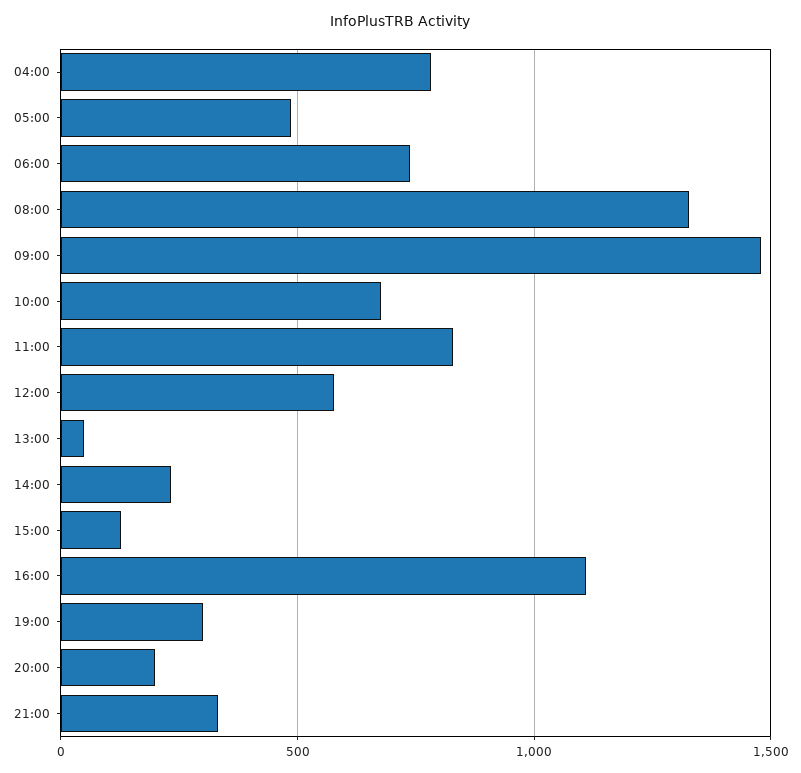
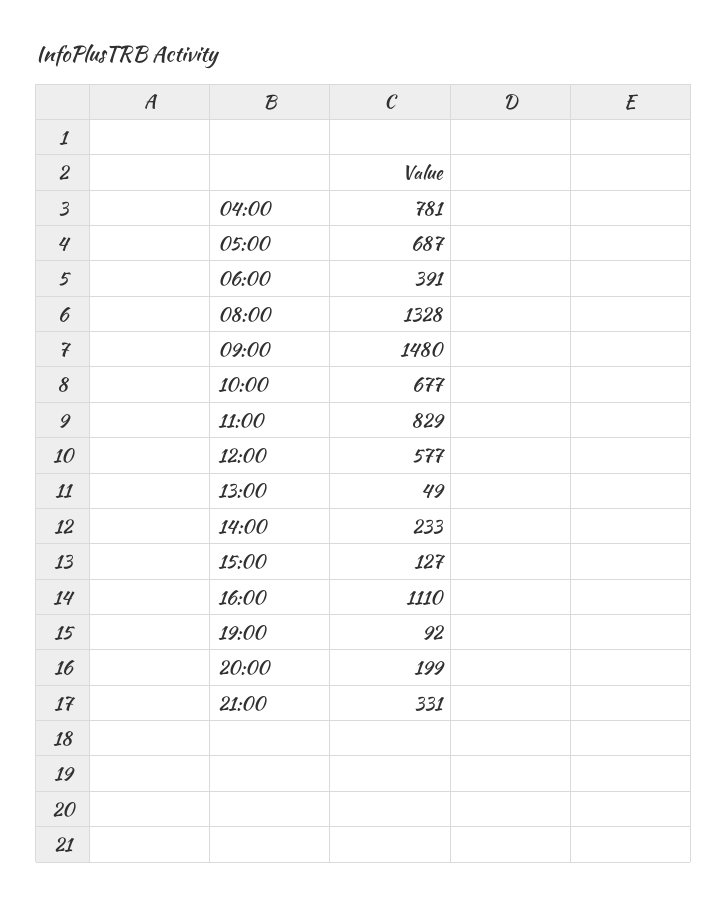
  {
    "04:00": 781,
-   "05:00": 500,
+   "05:00": 687,
-   "06:00": 750,
+   "06:00": 391,
    "08:00": 1328,
    "09:00": 1480,
    "10:00": 677,
    "11:00": 829,
    "12:00": 577,
    "13:00": 49,
    "14:00": 233,
    "15:00": 127,
    "16:00": 1110,
-   "19:00": 300,
+   "19:00": 92,
    "20:00": 199,
    "21:00": 331
  }

